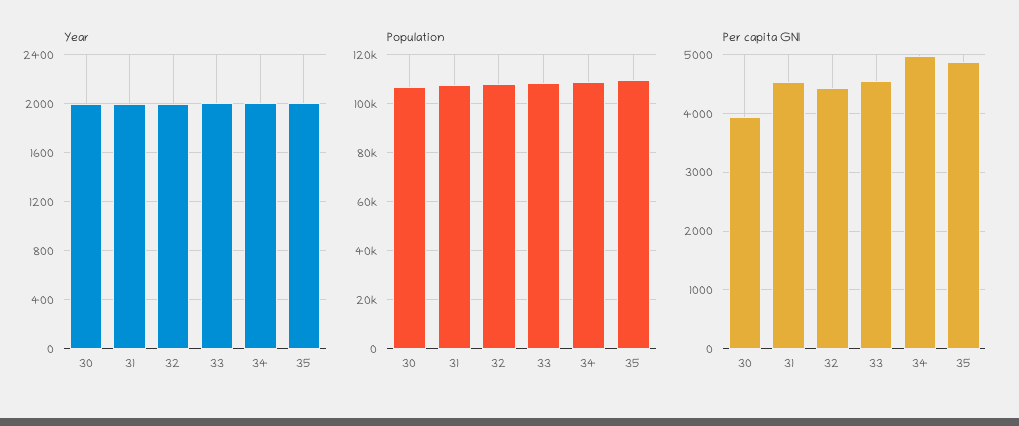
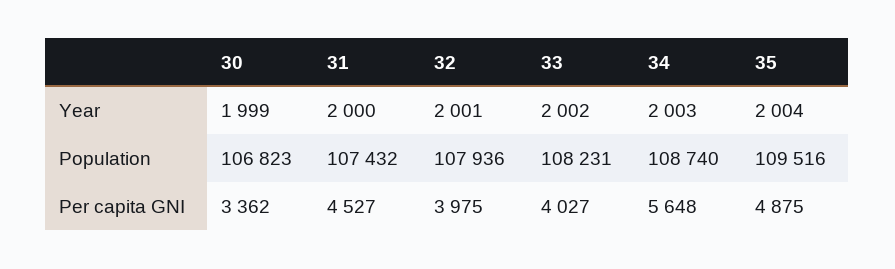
  {
    "Year": {
      "30": 1999,
      "31": 2000,
      "32": 2001,
      "33": 2002,
      "34": 2003,
      "35": 2004
    },
    "Population": {
      "30": 106823,
      "31": 107432,
      "32": 107936,
      "33": 108231,
      "34": 108740,
      "35": 109516
    },
    "Per capita GNI": {
-     "30": 4000,
+     "30": 3362,
      "31": 4527,
-     "32": 4400,
+     "32": 3975,
-     "33": 4600,
+     "33": 4027,
-     "34": 5000,
+     "34": 5648,
      "35": 4875
    }
  }

